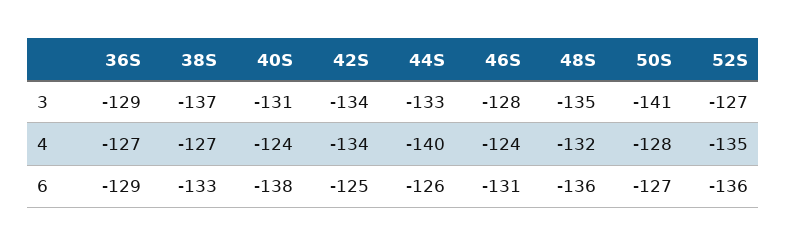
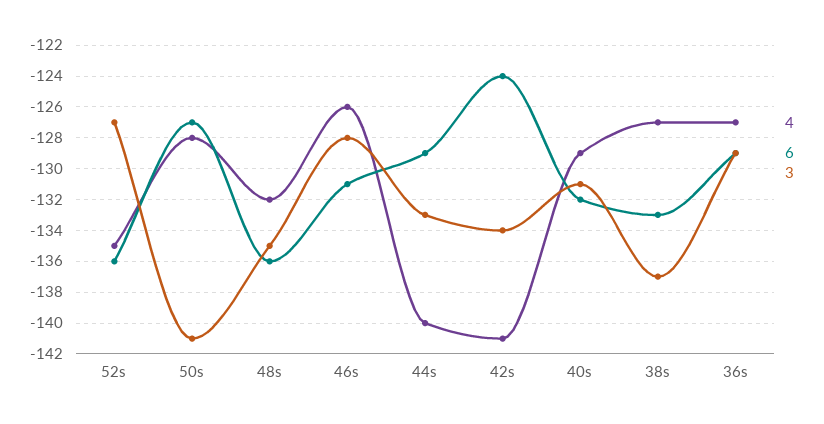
  {
    "3": {
      "36S": -129,
      "38S": -137,
      "40S": -131,
      "42S": -134,
      "44S": -133,
      "46S": -128,
      "48S": -135,
      "50S": -141,
      "52S": -127
    },
    "4": {
      "36S": -127,
      "38S": -127,
-     "40S": -124,
+     "40S": -129,
-     "42S": -134,
+     "42S": -141,
      "44S": -140,
-     "46S": -124,
+     "46S": -126,
      "48S": -132,
      "50S": -128,
      "52S": -135
    },
    "6": {
      "36S": -129,
      "38S": -133,
-     "40S": -138,
+     "40S": -132,
-     "42S": -125,
+     "42S": -124,
-     "44S": -126,
+     "44S": -129,
      "46S": -131,
      "48S": -136,
      "50S": -127,
      "52S": -136
    }
  }

